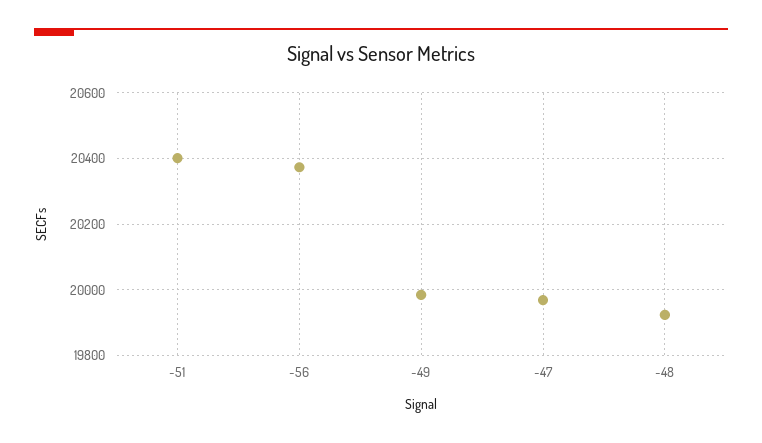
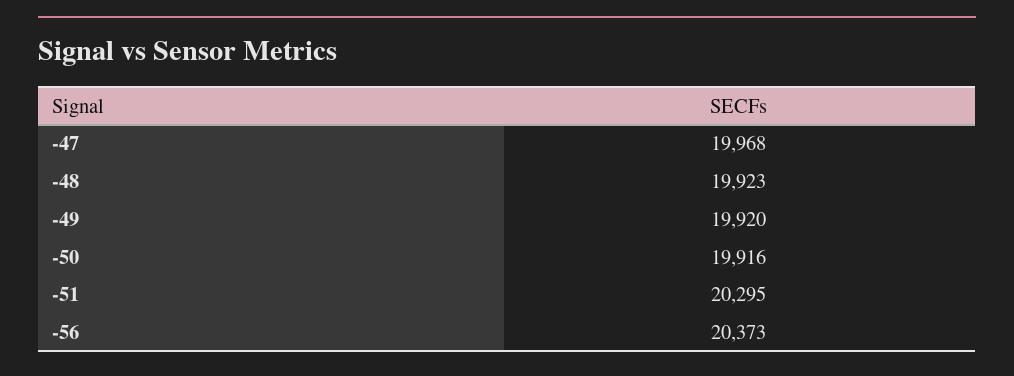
  {
-   "-51": 20400,
+   "-51": 20295,
    "-56": 20373,
-   "-49": 19980,
+   "-49": 19920,
    "-47": 19968,
-   "-48": 19923
+   "-48": 19923,
+   "-50": 19916
  }

